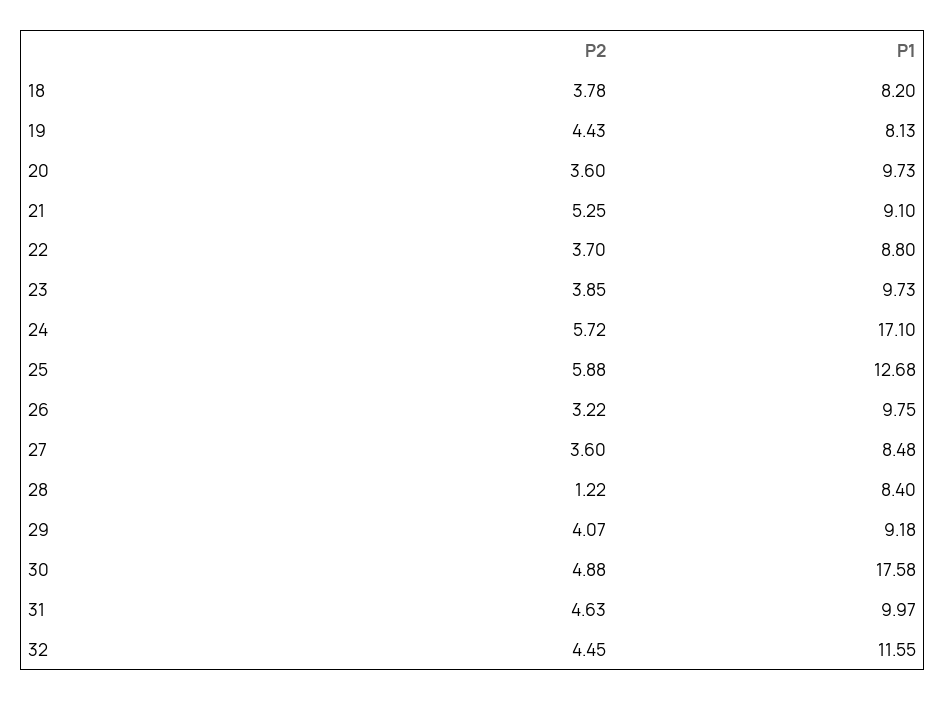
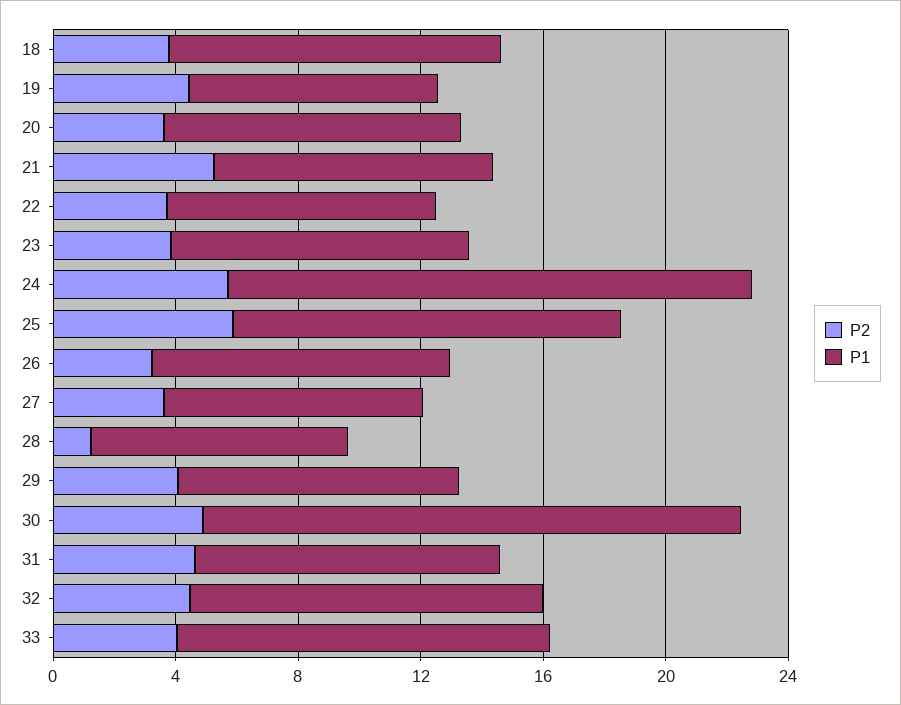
  {
    "P2": {
      "18": 3.78,
      "19": 4.43,
      "20": 3.6,
      "21": 5.25,
      "22": 3.7,
      "23": 3.85,
      "24": 5.72,
      "25": 5.88,
      "26": 3.22,
      "27": 3.6,
      "28": 1.22,
      "29": 4.07,
      "30": 4.88,
      "31": 4.63,
-     "32": 4.45
+     "32": 4.45,
+     "33": 4
    },
    "P1": {
-     "18": 8.2,
+     "18": 11,
      "19": 8.13,
      "20": 9.73,
      "21": 9.1,
      "22": 8.8,
      "23": 9.73,
      "24": 17.1,
      "25": 12.68,
      "26": 9.75,
      "27": 8.48,
      "28": 8.4,
      "29": 9.18,
      "30": 17.58,
      "31": 9.97,
-     "32": 11.55
+     "32": 11.55,
+     "33": 12
    }
  }

